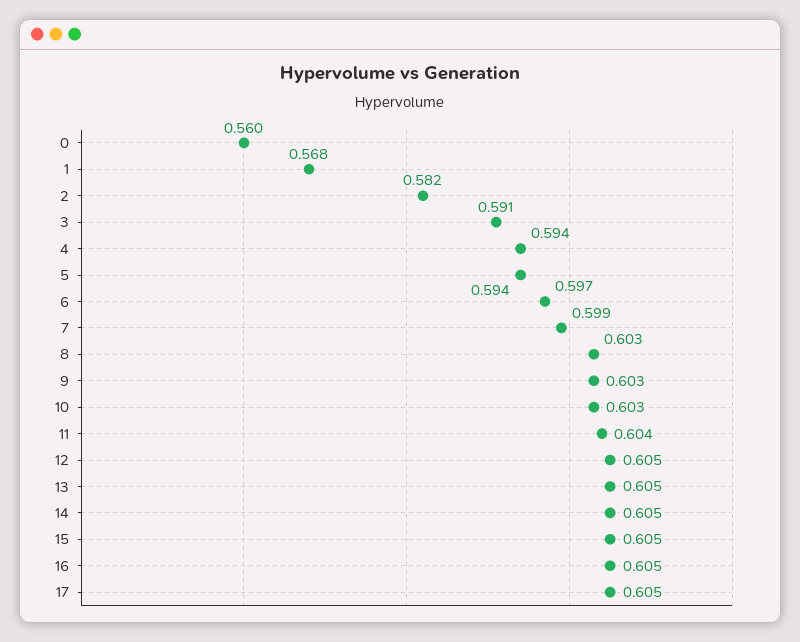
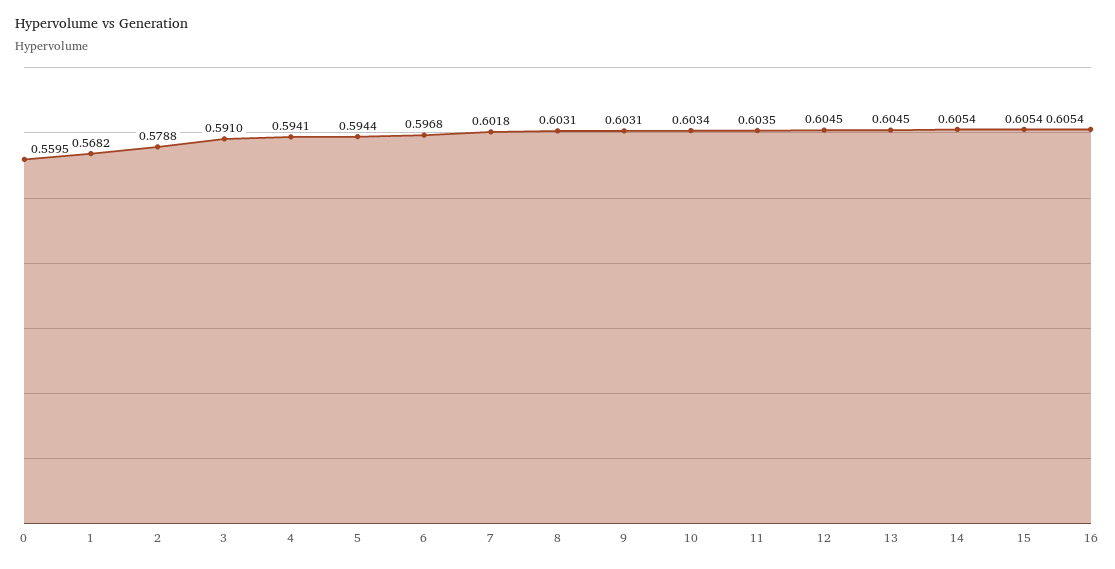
  {
    "0": 0.5595,
    "1": 0.5682,
-   "2": 0.582,
+   "2": 0.5788,
    "3": 0.591,
    "4": 0.5941,
    "5": 0.5944,
    "6": 0.5968,
-   "7": 0.599,
+   "7": 0.6018,
    "8": 0.6031,
    "9": 0.6031,
    "10": 0.6034,
    "11": 0.6035,
    "12": 0.6045,
    "13": 0.6045,
    "14": 0.6054,
    "15": 0.6054,
-   "16": 0.6054,
+   "16": 0.6054
-   "17": 0.605
  }

